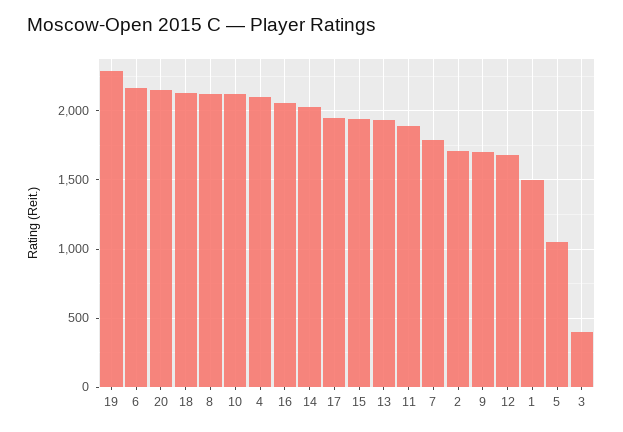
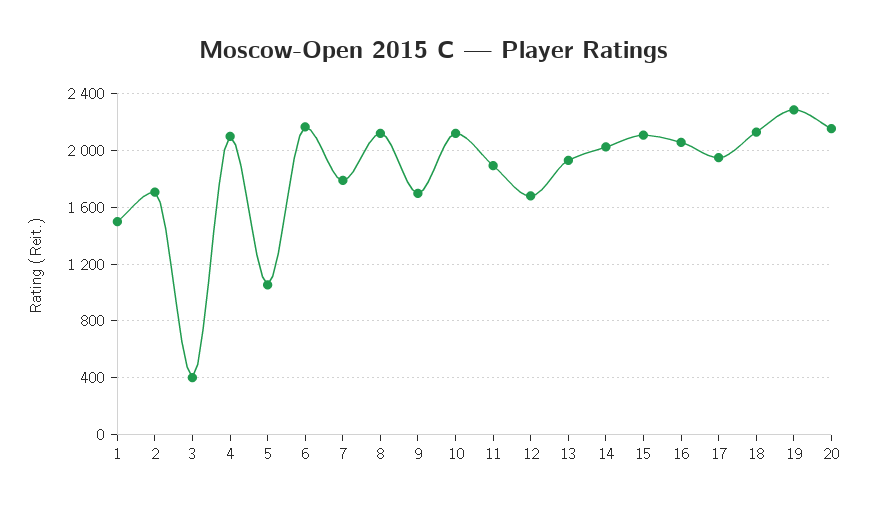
  {
    "19": 2300,
    "6": 2150,
    "20": 2150,
    "18": 2150,
    "8": 2100,
    "10": 2100,
    "4": 2100,
    "16": 2050,
    "14": 2050,
    "17": 1950,
-   "15": 1950,
+   "15": 2100,
    "13": 1950,
    "11": 1900,
    "7": 1800,
    "2": 1700,
    "9": 1700,
    "12": 1700,
    "1": 1500,
    "5": 1050,
    "3": 400
  }

